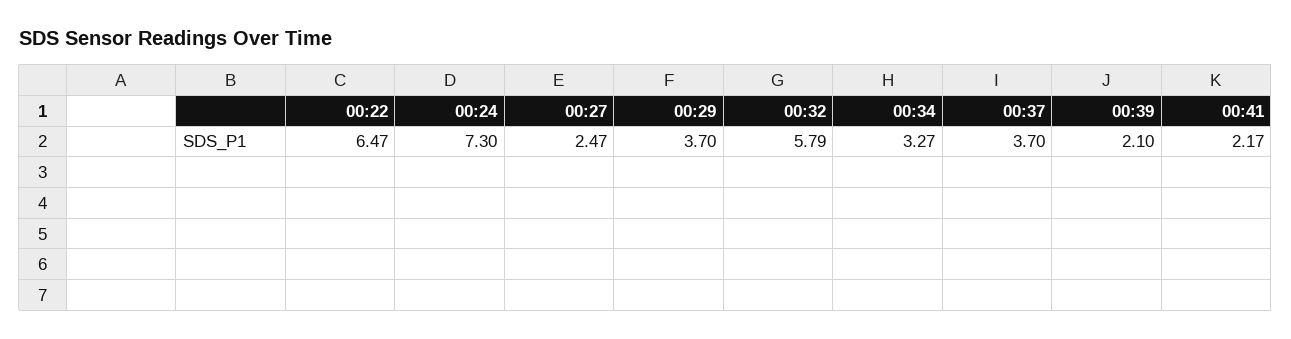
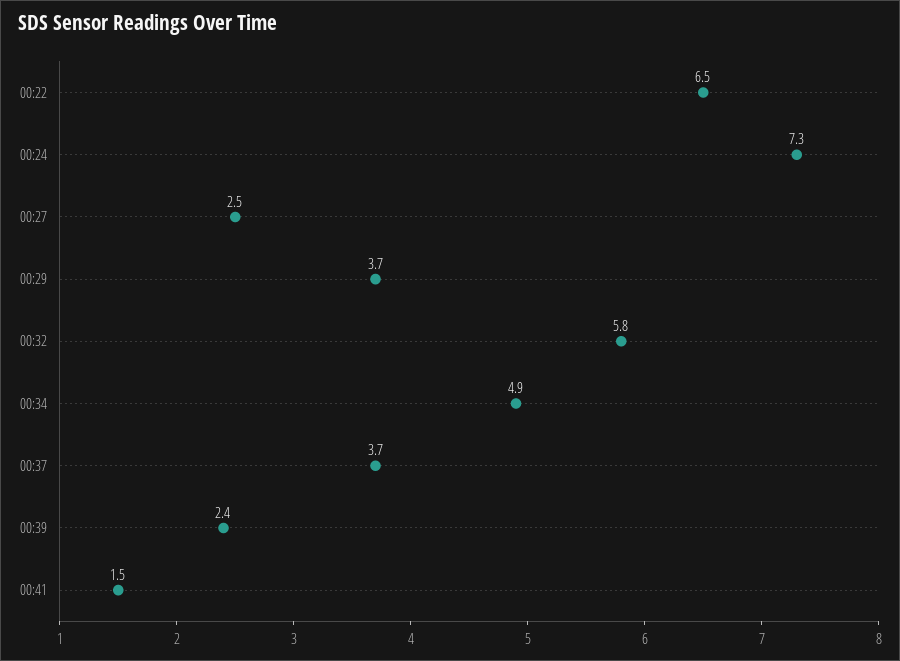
  {
    "00:22": 6.47,
    "00:24": 7.3,
    "00:27": 2.47,
    "00:29": 3.7,
    "00:32": 5.79,
-   "00:34": 3.27,
+   "00:34": 4.9,
    "00:37": 3.7,
-   "00:39": 2.1,
+   "00:39": 2.4,
-   "00:41": 2.17
+   "00:41": 1.5
  }

